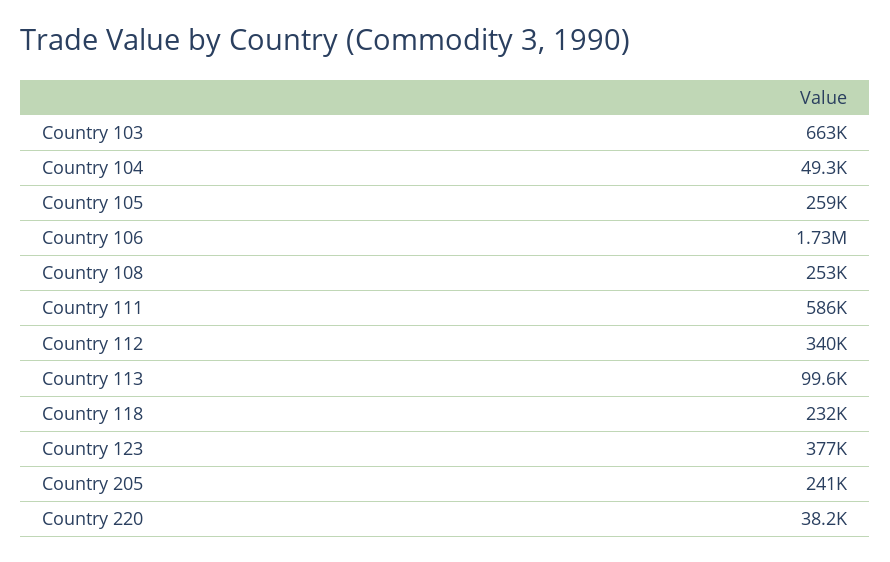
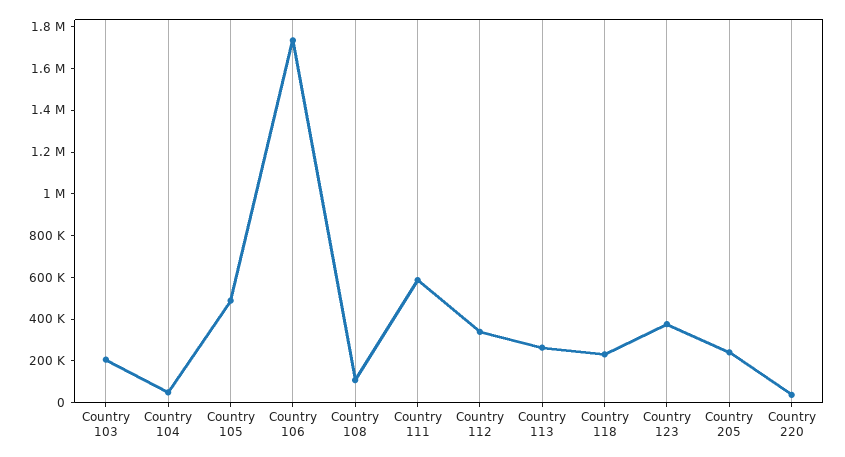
  {
-   "Country 103": 663000,
+   "Country 103": 200000,
    "Country 104": 49300,
-   "Country 105": 259000,
+   "Country 105": 500000,
    "Country 106": 1730000,
-   "Country 108": 253000,
+   "Country 108": 100000,
    "Country 111": 586000,
    "Country 112": 340000,
-   "Country 113": 99600,
+   "Country 113": 250000,
    "Country 118": 232000,
    "Country 123": 377000,
    "Country 205": 241000,
    "Country 220": 38200
  }

